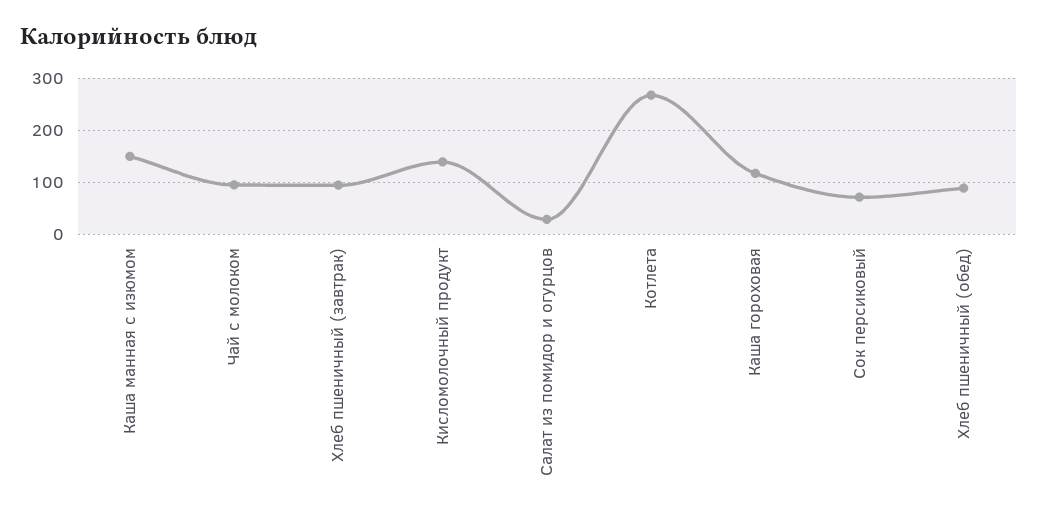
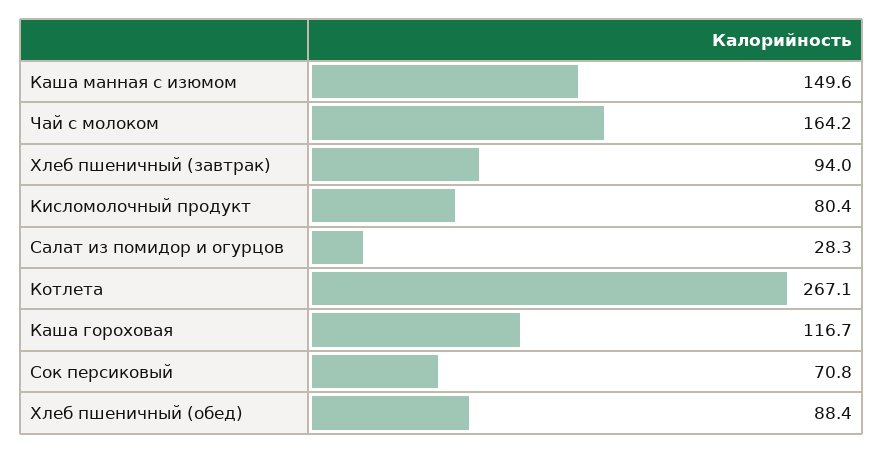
  {
    "Каша манная с изюмом": 149.6,
-   "Чай с молоком": 100,
+   "Чай с молоком": 164.2,
    "Хлеб пшеничный (завтрак)": 94,
-   "Кисломолочный продукт": 140,
+   "Кисломолочный продукт": 80.4,
    "Салат из помидор и огурцов": 28.3,
    "Котлета": 267.1,
    "Каша гороховая": 116.7,
    "Сок персиковый": 70.8,
    "Хлеб пшеничный (обед)": 88.4
  }

